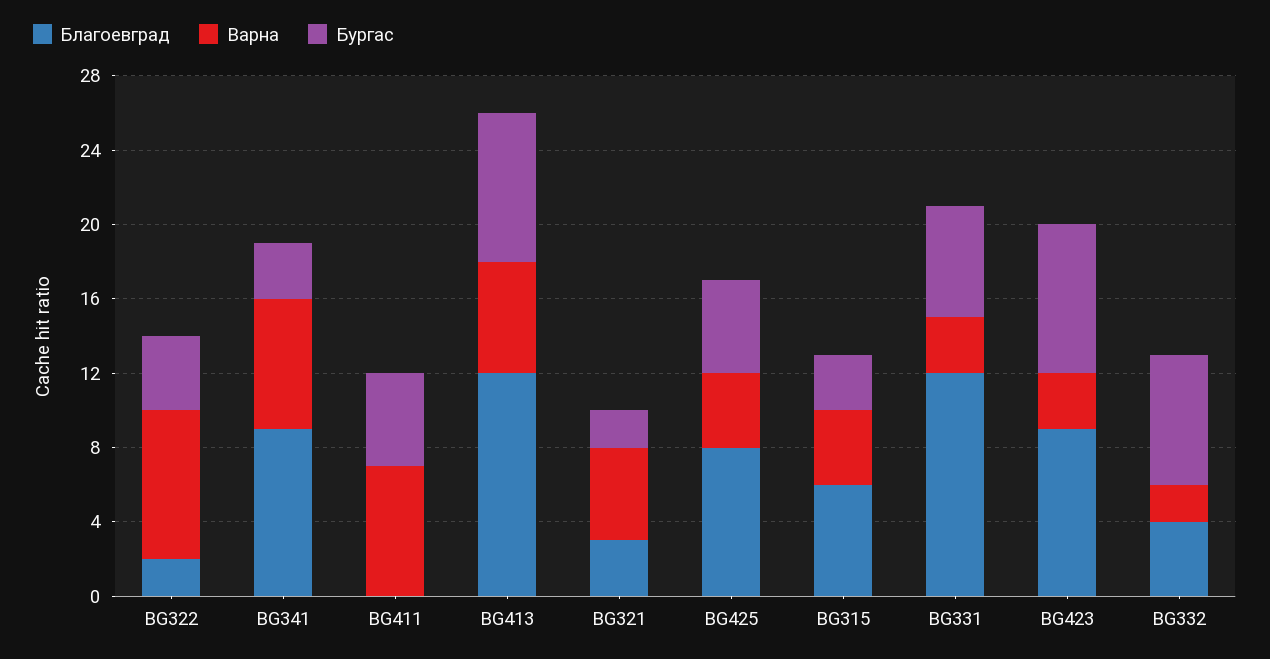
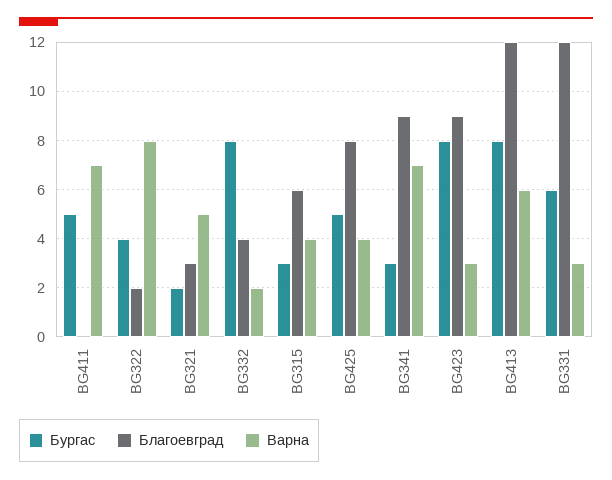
  {
    "Благоевград": {
      "BG322": 2,
      "BG341": 9,
      "BG411": 0,
      "BG413": 12,
      "BG321": 3,
      "BG425": 8,
      "BG315": 6,
      "BG331": 12,
      "BG423": 9,
      "BG332": 4
    },
    "Варна": {
      "BG322": 8,
      "BG341": 7,
      "BG411": 7,
      "BG413": 6,
      "BG321": 5,
      "BG425": 4,
      "BG315": 4,
      "BG331": 3,
      "BG423": 3,
      "BG332": 2
    },
    "Бургас": {
      "BG322": 4,
      "BG341": 3,
      "BG411": 5,
      "BG413": 8,
      "BG321": 2,
      "BG425": 5,
      "BG315": 3,
      "BG331": 6,
      "BG423": 8,
-     "BG332": 7
+     "BG332": 8
    }
  }

